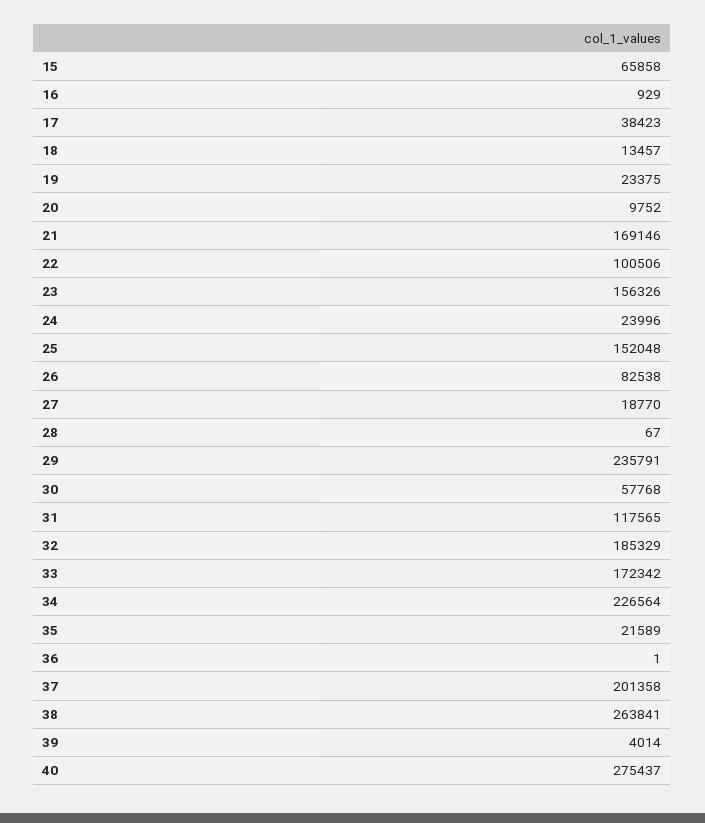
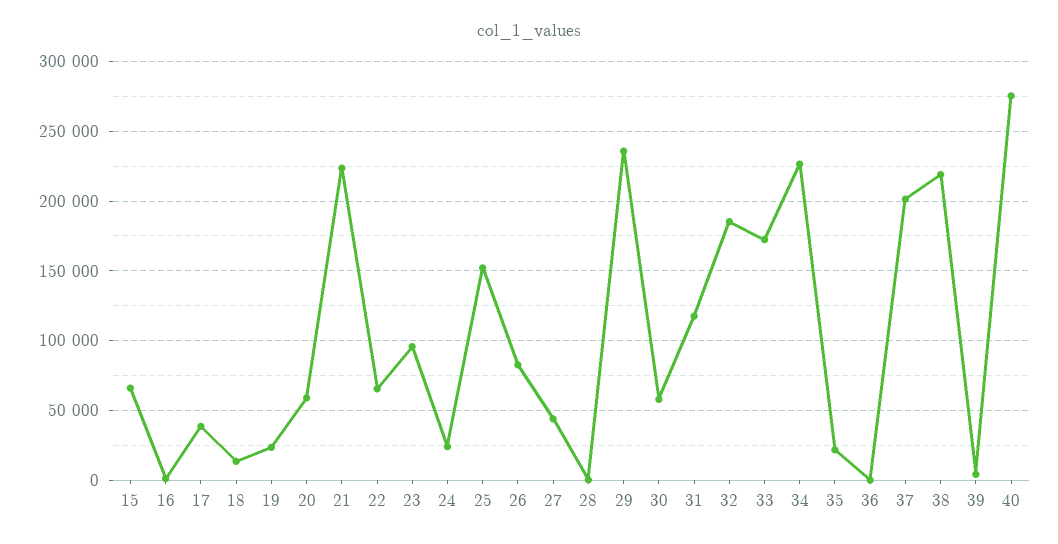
  {
    "15": 65858,
    "16": 929,
    "17": 38423,
    "18": 13457,
    "19": 23375,
-   "20": 9752,
+   "20": 60000,
-   "21": 169146,
+   "21": 225000,
-   "22": 100506,
+   "22": 65000,
-   "23": 156326,
+   "23": 95000,
    "24": 23996,
    "25": 152048,
    "26": 82538,
-   "27": 18770,
+   "27": 45000,
    "28": 67,
    "29": 235791,
    "30": 57768,
    "31": 117565,
    "32": 185329,
    "33": 172342,
    "34": 226564,
    "35": 21589,
    "36": 1,
    "37": 201358,
-   "38": 263841,
+   "38": 220000,
    "39": 4014,
    "40": 275437
  }

